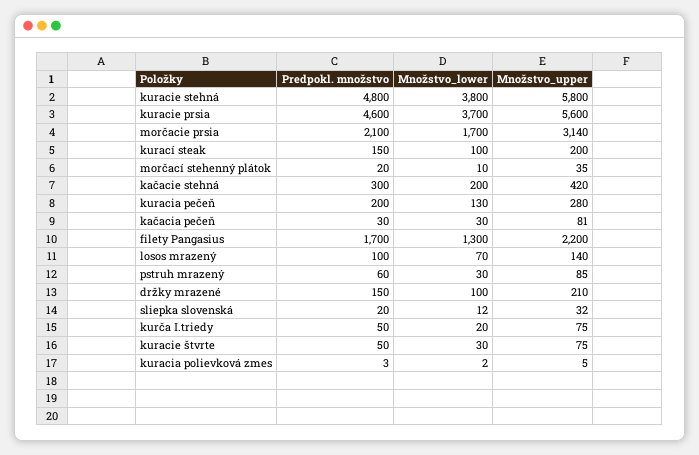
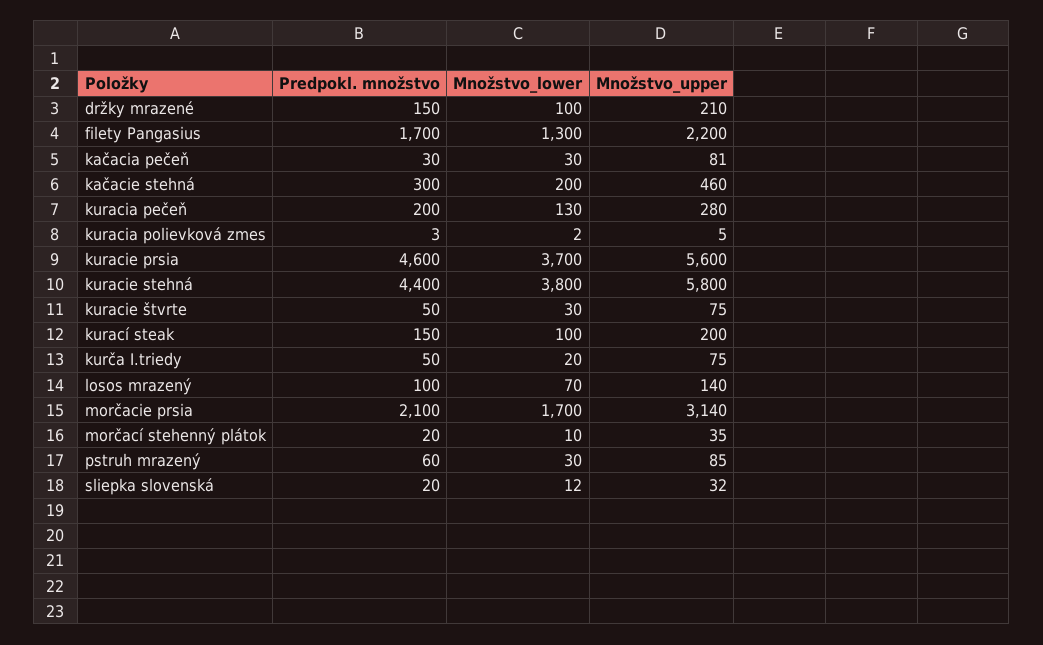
  {
    "Predpokl. množstvo": {
-     "kuracie stehná": 4800,
+     "kuracie stehná": 4400,
      "kuracie prsia": 4600,
      "morčacie prsia": 2100,
      "kurací steak": 150,
      "morčací stehenný plátok": 20,
      "kačacie stehná": 300,
      "kuracia pečeň": 200,
      "kačacia pečeň": 30,
      "filety Pangasius": 1700,
      "losos mrazený": 100,
      "pstruh mrazený": 60,
      "držky mrazené": 150,
      "sliepka slovenská": 20,
      "kurča I.triedy": 50,
      "kuracie štvrte": 50,
      "kuracia polievková zmes": 3
    },
    "Množstvo_lower": {
      "kuracie stehná": 3800,
      "kuracie prsia": 3700,
      "morčacie prsia": 1700,
      "kurací steak": 100,
      "morčací stehenný plátok": 10,
      "kačacie stehná": 200,
      "kuracia pečeň": 130,
      "kačacia pečeň": 30,
      "filety Pangasius": 1300,
      "losos mrazený": 70,
      "pstruh mrazený": 30,
      "držky mrazené": 100,
      "sliepka slovenská": 12,
      "kurča I.triedy": 20,
      "kuracie štvrte": 30,
      "kuracia polievková zmes": 2
    },
    "Množstvo_upper": {
      "kuracie stehná": 5800,
      "kuracie prsia": 5600,
      "morčacie prsia": 3140,
      "kurací steak": 200,
      "morčací stehenný plátok": 35,
-     "kačacie stehná": 420,
+     "kačacie stehná": 460,
      "kuracia pečeň": 280,
      "kačacia pečeň": 81,
      "filety Pangasius": 2200,
      "losos mrazený": 140,
      "pstruh mrazený": 85,
      "držky mrazené": 210,
      "sliepka slovenská": 32,
      "kurča I.triedy": 75,
      "kuracie štvrte": 75,
      "kuracia polievková zmes": 5
    }
  }

